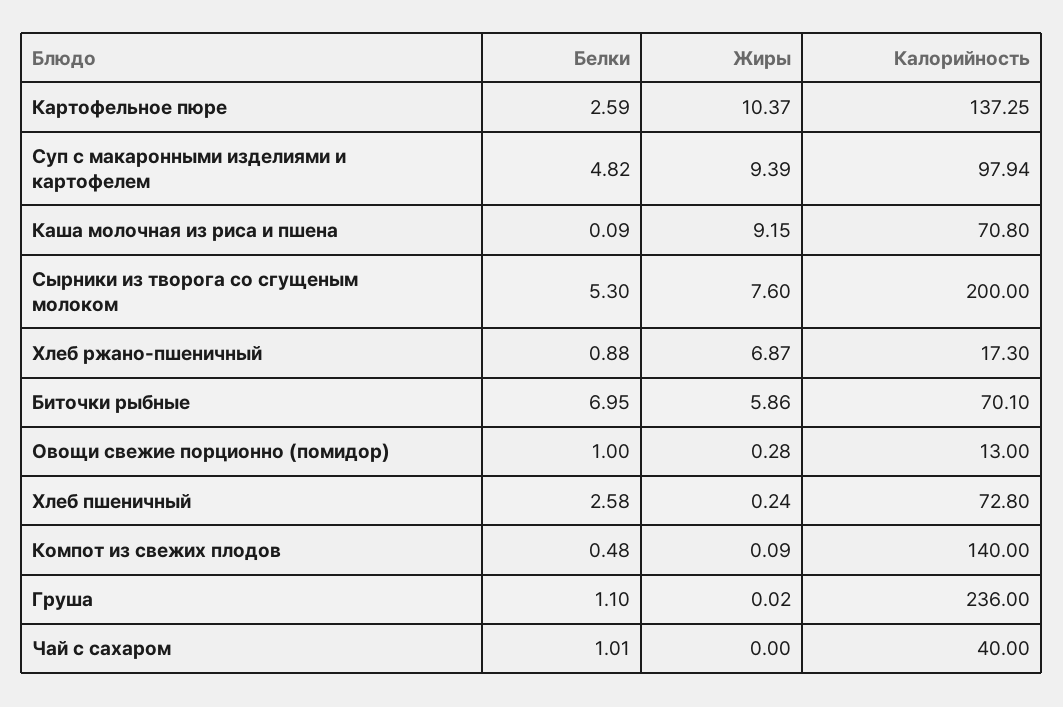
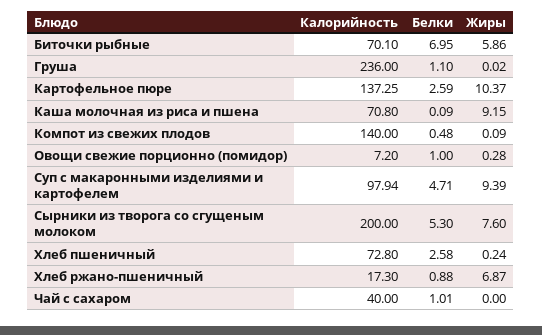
  {
    "Белки": {
      "Картофельное пюре": 2.59,
-     "Суп с макаронными изделиями и картофелем": 4.82,
+     "Суп с макаронными изделиями и картофелем": 4.71,
      "Каша молочная из риса и пшена": 0.09,
      "Сырники из творога со сгущеным молоком": 5.3,
      "Хлеб ржано-пшеничный": 0.88,
      "Биточки рыбные": 6.95,
      "Овощи свежие порционно (помидор)": 1,
      "Хлеб пшеничный": 2.58,
      "Компот из свежих плодов": 0.48,
      "Груша": 1.1,
      "Чай с сахаром": 1.01
    },
    "Жиры": {
      "Картофельное пюре": 10.37,
      "Суп с макаронными изделиями и картофелем": 9.39,
      "Каша молочная из риса и пшена": 9.15,
      "Сырники из творога со сгущеным молоком": 7.6,
      "Хлеб ржано-пшеничный": 6.87,
      "Биточки рыбные": 5.86,
      "Овощи свежие порционно (помидор)": 0.28,
      "Хлеб пшеничный": 0.24,
      "Компот из свежих плодов": 0.09,
      "Груша": 0.02,
      "Чай с сахаром": 0
    },
    "Калорийность": {
      "Картофельное пюре": 137.25,
      "Суп с макаронными изделиями и картофелем": 97.94,
      "Каша молочная из риса и пшена": 70.8,
      "Сырники из творога со сгущеным молоком": 200,
      "Хлеб ржано-пшеничный": 17.3,
      "Биточки рыбные": 70.1,
-     "Овощи свежие порционно (помидор)": 13,
+     "Овощи свежие порционно (помидор)": 7.2,
      "Хлеб пшеничный": 72.8,
      "Компот из свежих плодов": 140,
      "Груша": 236,
      "Чай с сахаром": 40
    }
  }

